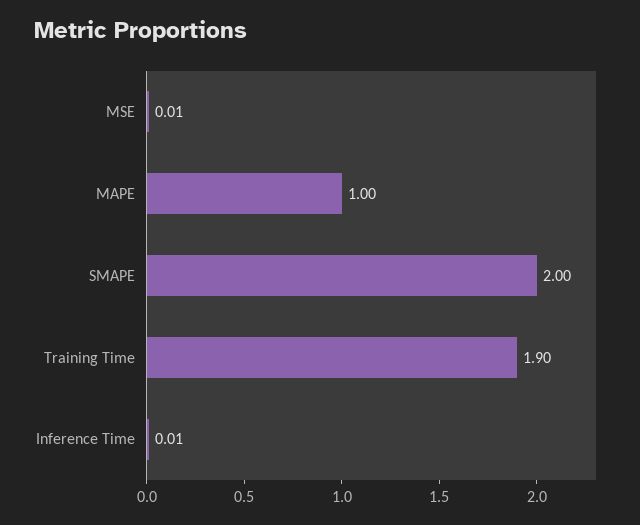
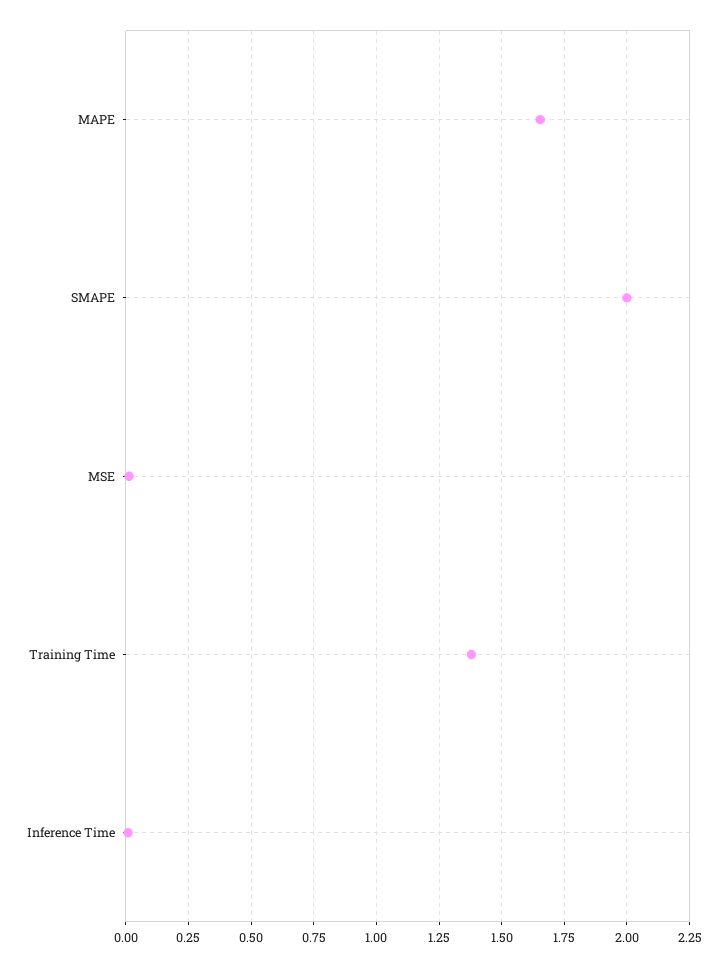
  {
    "MSE": 0.01,
-   "MAPE": 1,
+   "MAPE": 1.65,
    "SMAPE": 2,
-   "Training Time": 1.9,
+   "Training Time": 1.375,
    "Inference Time": 0.01
  }

